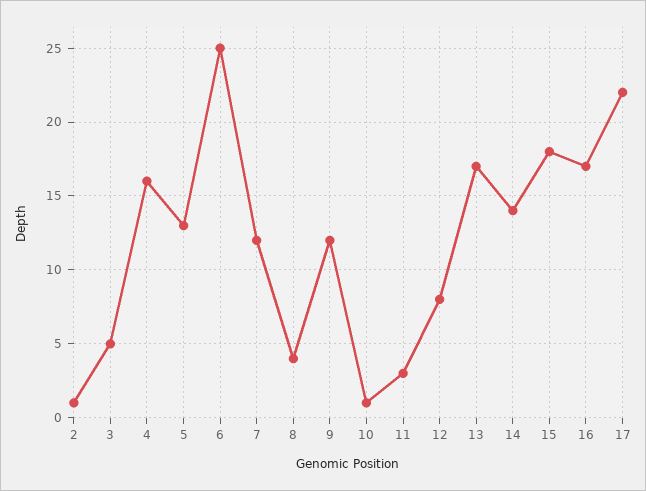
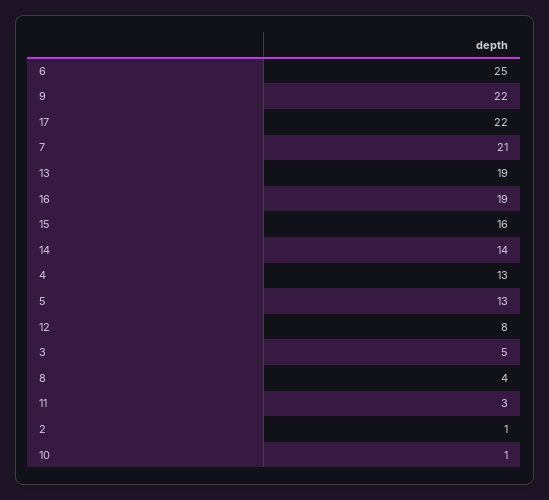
  {
    "2": 1,
    "3": 5,
-   "4": 16,
+   "4": 13,
    "5": 13,
    "6": 25,
-   "7": 12,
+   "7": 21,
    "8": 4,
-   "9": 12,
+   "9": 22,
    "10": 1,
    "11": 3,
    "12": 8,
-   "13": 17,
+   "13": 19,
    "14": 14,
-   "15": 18,
+   "15": 16,
-   "16": 17,
+   "16": 19,
    "17": 22
  }

